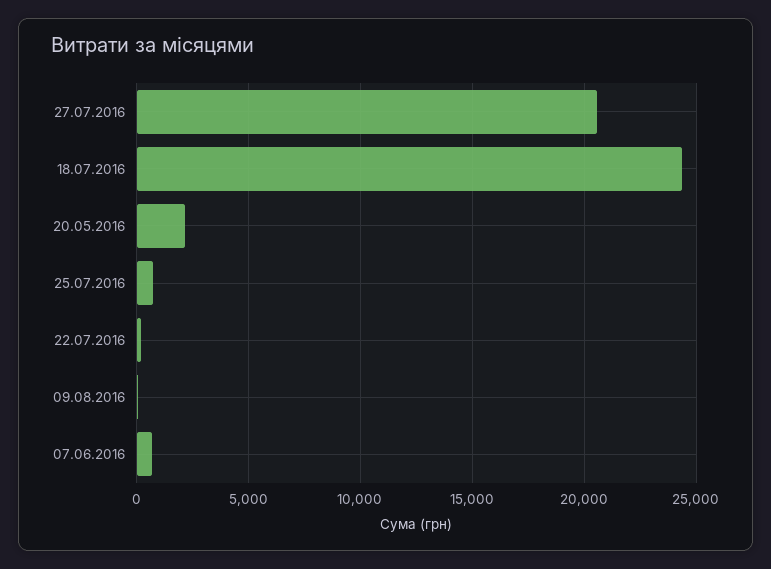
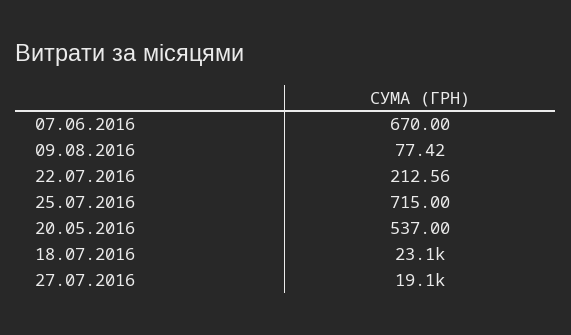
  {
-   "27.07.2016": 20500,
+   "27.07.2016": 19100,
-   "18.07.2016": 24500,
+   "18.07.2016": 23100,
-   "20.05.2016": 2000,
+   "20.05.2016": 537,
    "25.07.2016": 715,
    "22.07.2016": 212.56,
    "09.08.2016": 77.42,
    "07.06.2016": 670
  }

